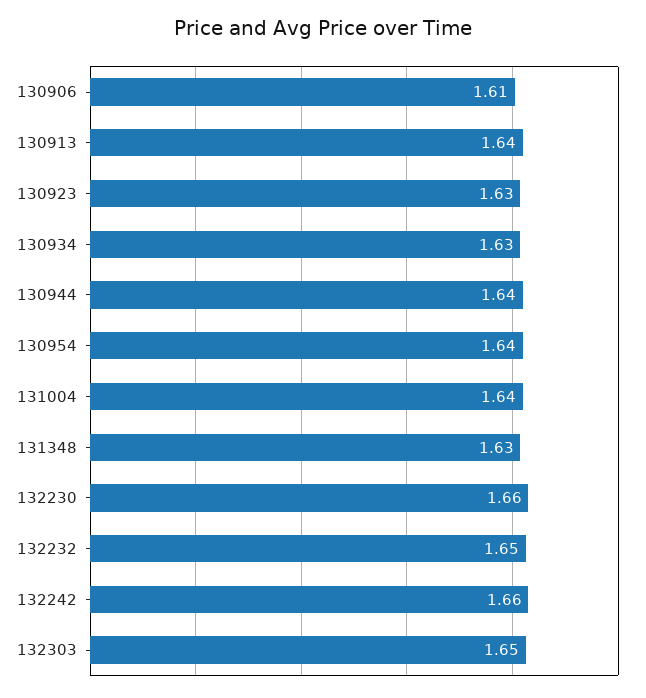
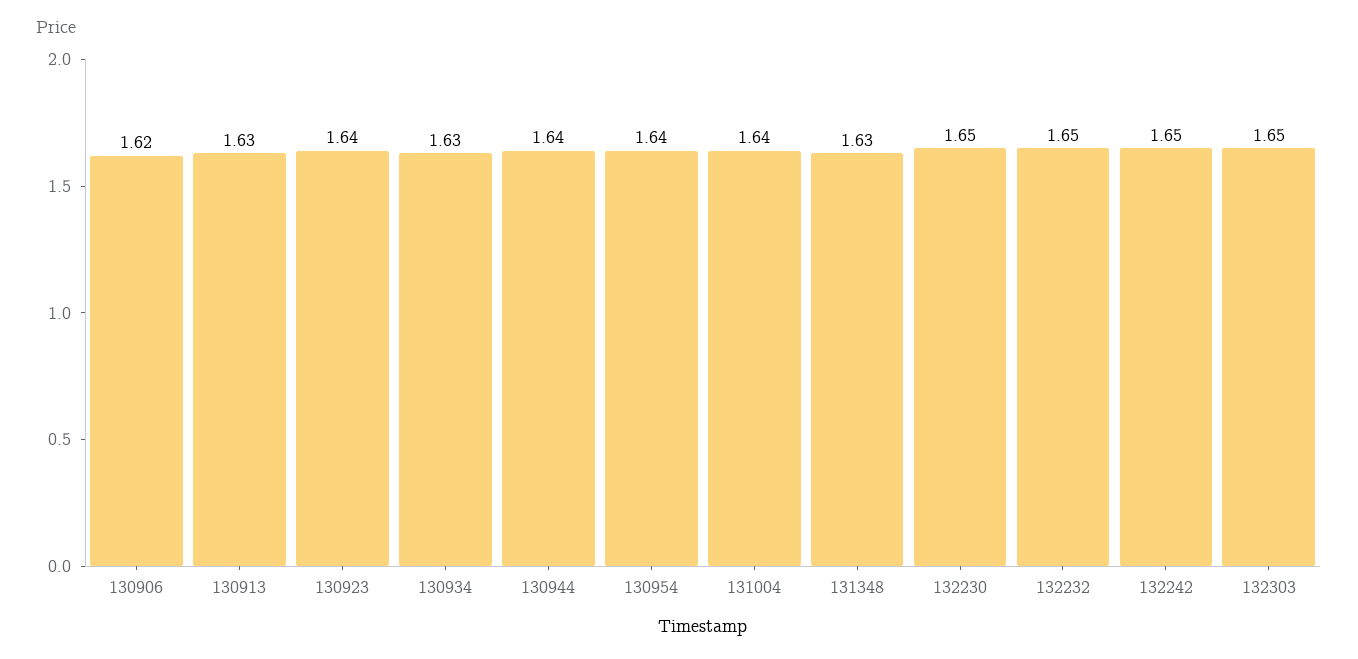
  {
-   "130906": 1.61,
+   "130906": 1.62,
-   "130913": 1.64,
+   "130913": 1.63,
-   "130923": 1.63,
+   "130923": 1.64,
    "130934": 1.63,
    "130944": 1.64,
    "130954": 1.64,
    "131004": 1.64,
    "131348": 1.63,
-   "132230": 1.66,
+   "132230": 1.65,
    "132232": 1.65,
-   "132242": 1.66,
+   "132242": 1.65,
    "132303": 1.65
  }

